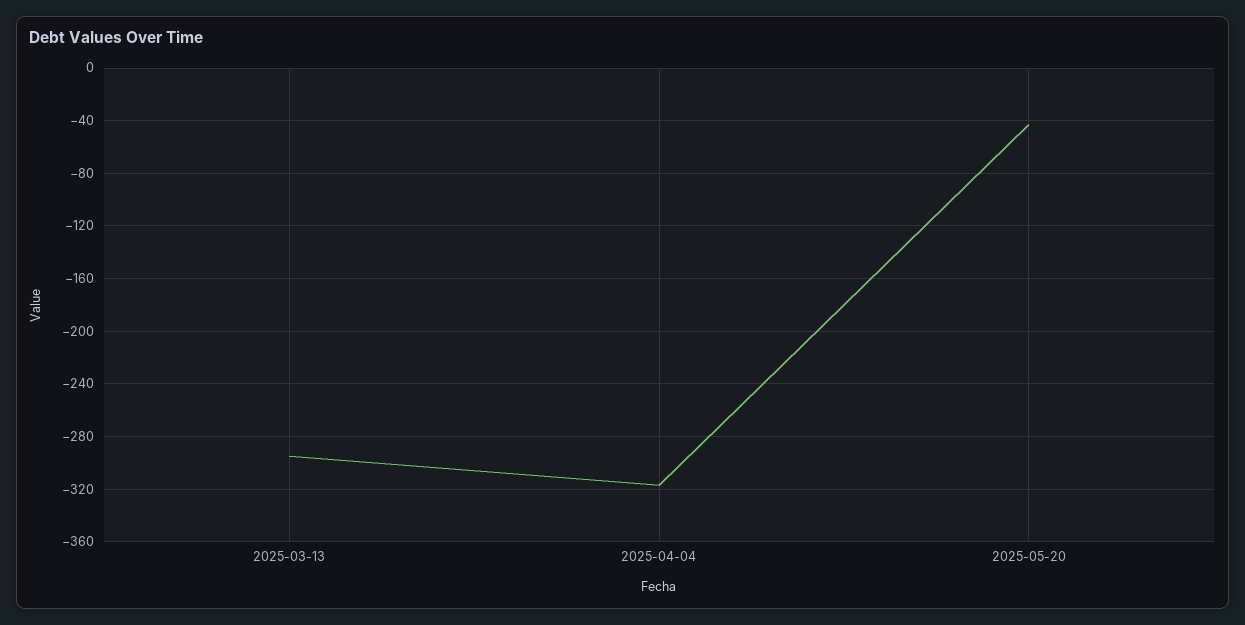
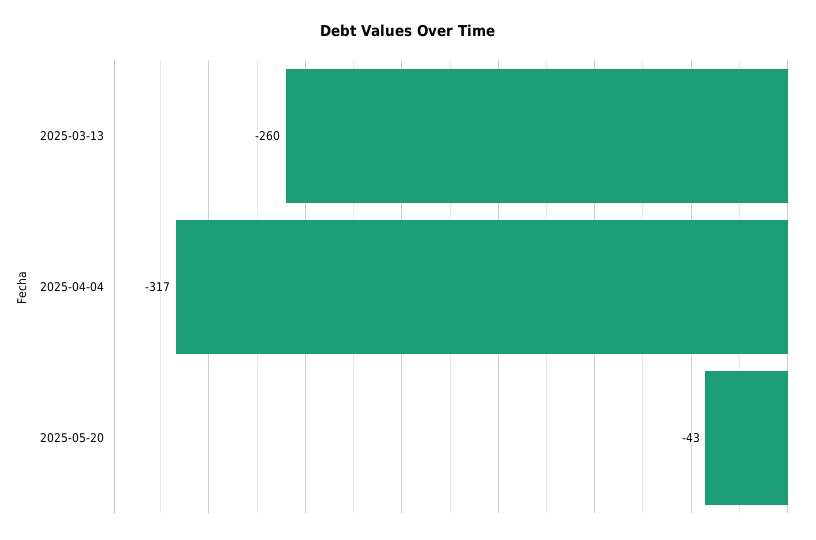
  {
-   "2025-03-13": -295,
+   "2025-03-13": -260,
    "2025-04-04": -317,
    "2025-05-20": -43
  }

